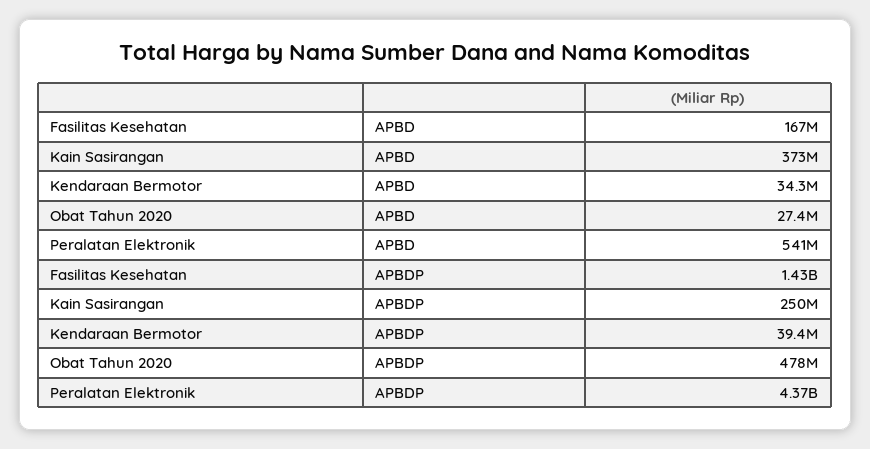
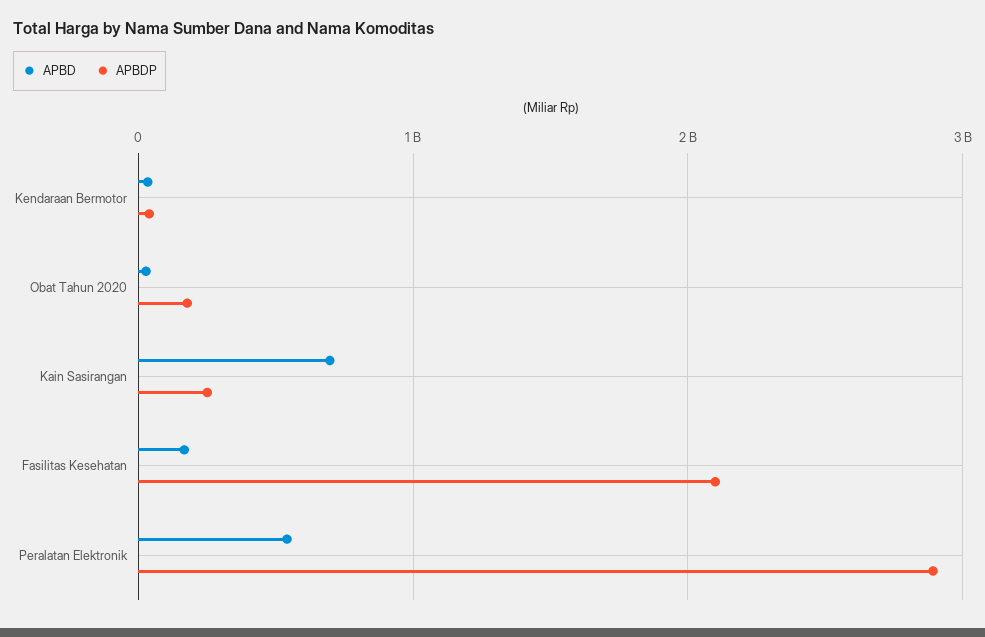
  {
    "APBD": {
      "Fasilitas Kesehatan": 167000000,
-     "Kain Sasirangan": 373000000,
+     "Kain Sasirangan": 700000000,
      "Kendaraan Bermotor": 34300000,
      "Obat Tahun 2020": 27400000,
      "Peralatan Elektronik": 541000000
    },
    "APBDP": {
-     "Fasilitas Kesehatan": 1430000000,
+     "Fasilitas Kesehatan": 2100000000,
      "Kain Sasirangan": 250000000,
      "Kendaraan Bermotor": 39400000,
-     "Obat Tahun 2020": 478000000,
+     "Obat Tahun 2020": 200000000,
-     "Peralatan Elektronik": 4370000000
+     "Peralatan Elektronik": 2900000000
    }
  }

